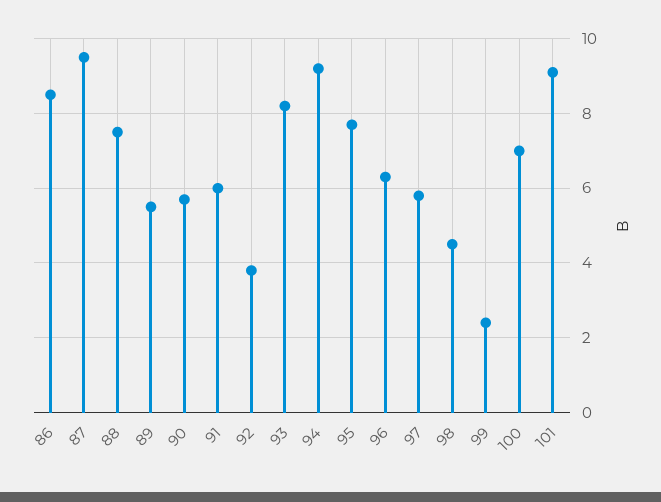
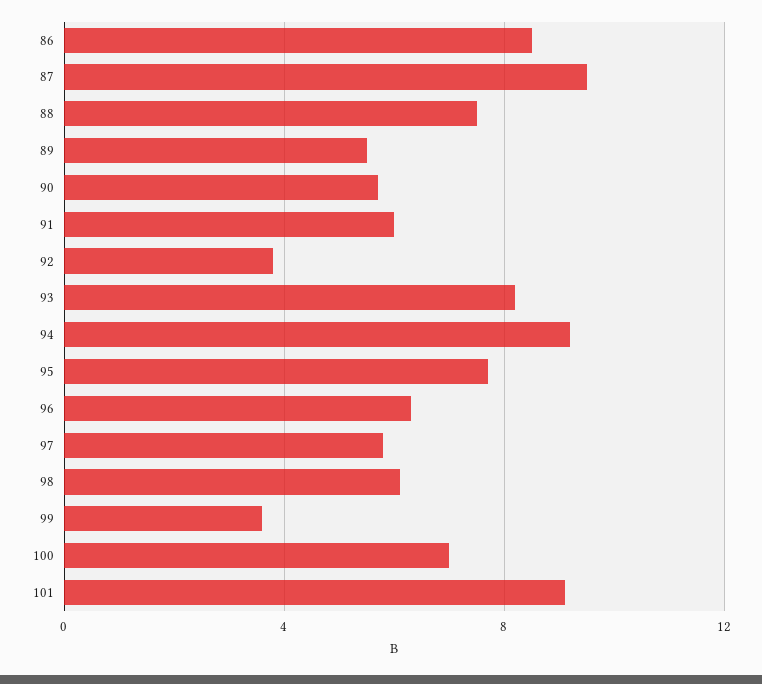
  {
    "86": 8.5,
    "87": 9.5,
    "88": 7.5,
    "89": 5.5,
    "90": 5.5,
    "91": 6,
    "92": 4,
    "93": 8,
    "94": 9,
    "95": 7.5,
    "96": 6.5,
    "97": 6,
-   "98": 4.5,
+   "98": 6,
-   "99": 2.5,
+   "99": 3.5,
    "100": 7,
    "101": 9
  }

